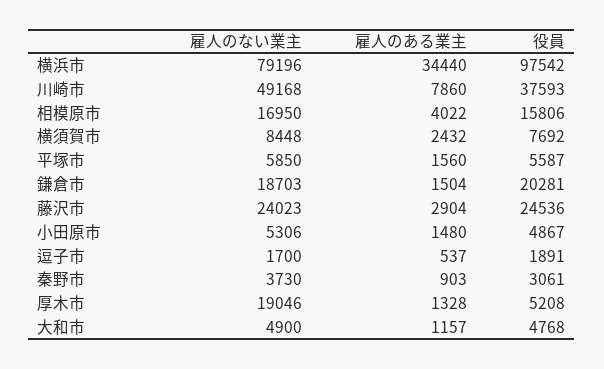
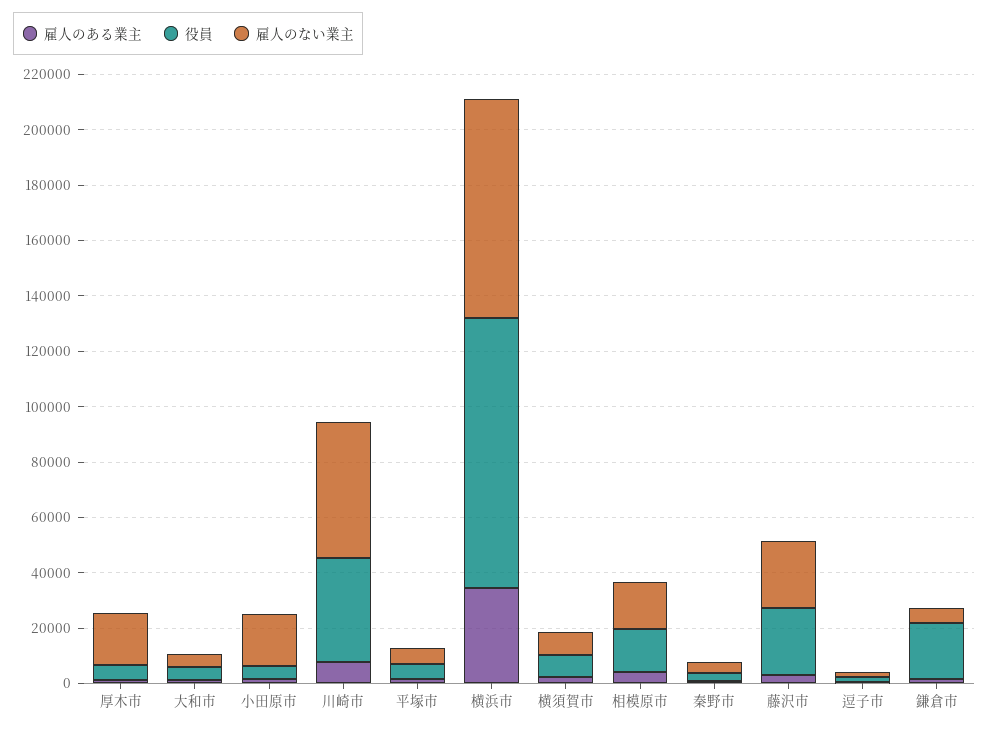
  {
    "雇人のない業主": {
      "横浜市": 79196,
      "川崎市": 49168,
      "相模原市": 16950,
      "横須賀市": 8448,
      "平塚市": 5850,
-     "鎌倉市": 18703,
+     "鎌倉市": 5000,
      "藤沢市": 24023,
-     "小田原市": 5306,
+     "小田原市": 20000,
      "逗子市": 1700,
      "秦野市": 3730,
      "厚木市": 19046,
      "大和市": 4900
    },
    "雇人のある業主": {
      "横浜市": 34440,
      "川崎市": 7860,
      "相模原市": 4022,
      "横須賀市": 2432,
      "平塚市": 1560,
      "鎌倉市": 1504,
      "藤沢市": 2904,
      "小田原市": 1480,
      "逗子市": 537,
      "秦野市": 903,
      "厚木市": 1328,
      "大和市": 1157
    },
    "役員": {
      "横浜市": 97542,
      "川崎市": 37593,
      "相模原市": 15806,
      "横須賀市": 7692,
      "平塚市": 5587,
      "鎌倉市": 20281,
      "藤沢市": 24536,
      "小田原市": 4867,
      "逗子市": 1891,
      "秦野市": 3061,
      "厚木市": 5208,
      "大和市": 4768
    }
  }

